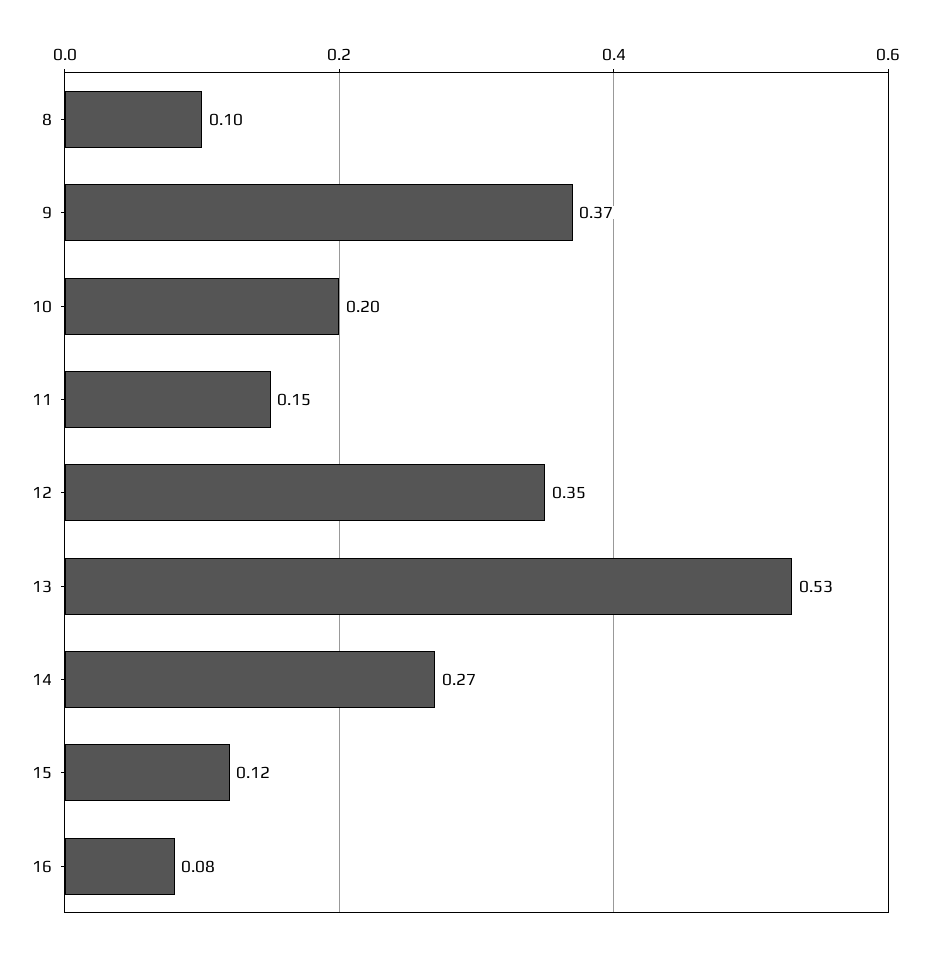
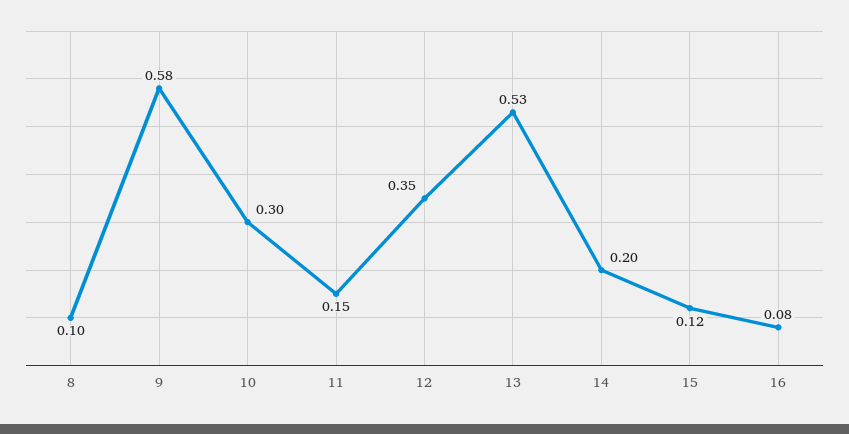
  {
    "8": 0.1,
-   "9": 0.37,
+   "9": 0.58,
-   "10": 0.2,
+   "10": 0.3,
    "11": 0.15,
    "12": 0.35,
    "13": 0.53,
-   "14": 0.27,
+   "14": 0.2,
    "15": 0.12,
    "16": 0.08
  }

